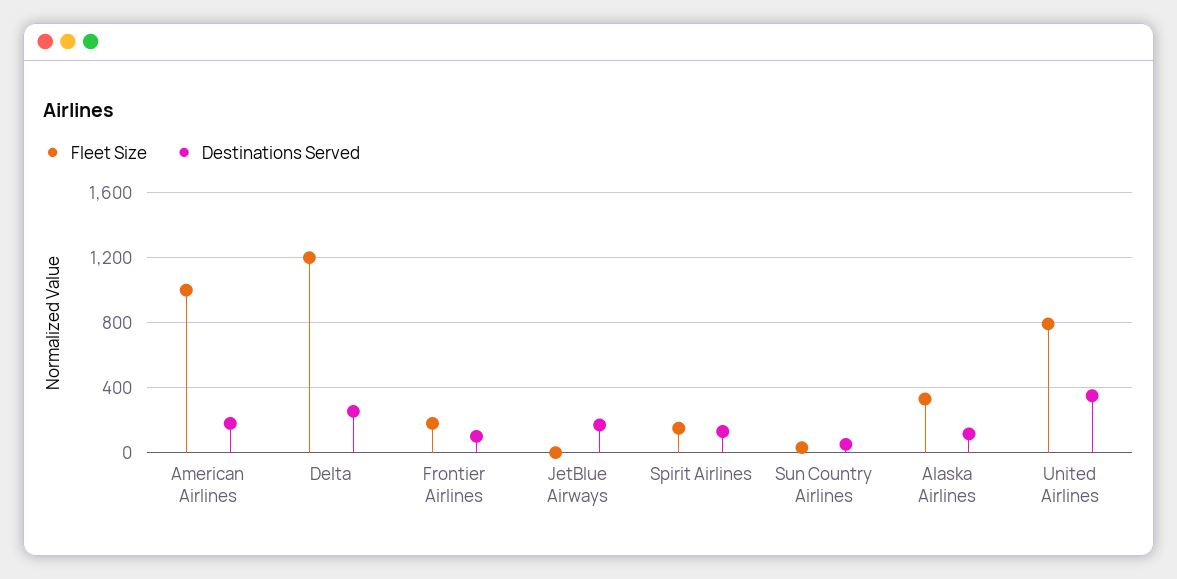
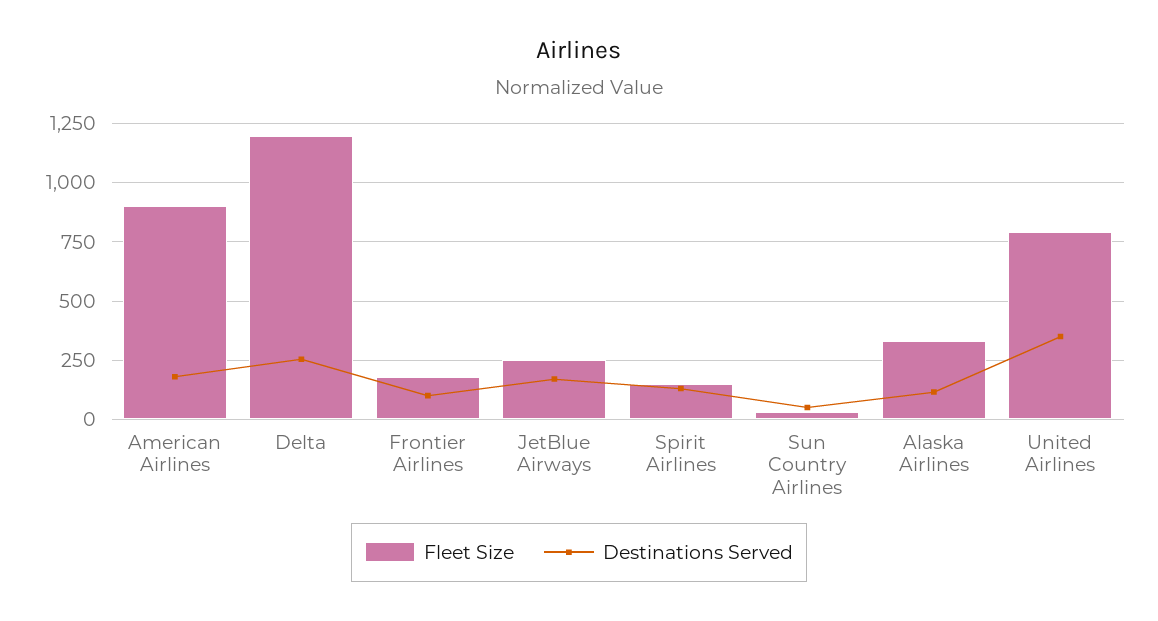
  {
    "Fleet Size": {
-     "American Airlines": 1000,
+     "American Airlines": 900,
      "Delta": 1200,
      "Frontier Airlines": 200,
-     "JetBlue Airways": 0,
+     "JetBlue Airways": 250,
      "Spirit Airlines": 150,
      "Sun Country Airlines": 50,
      "Alaska Airlines": 350,
      "United Airlines": 800
    },
    "Destinations Served": {
      "American Airlines": 200,
      "Delta": 250,
      "Frontier Airlines": 100,
      "JetBlue Airways": 150,
      "Spirit Airlines": 150,
      "Sun Country Airlines": 50,
      "Alaska Airlines": 100,
      "United Airlines": 350
    }
  }

